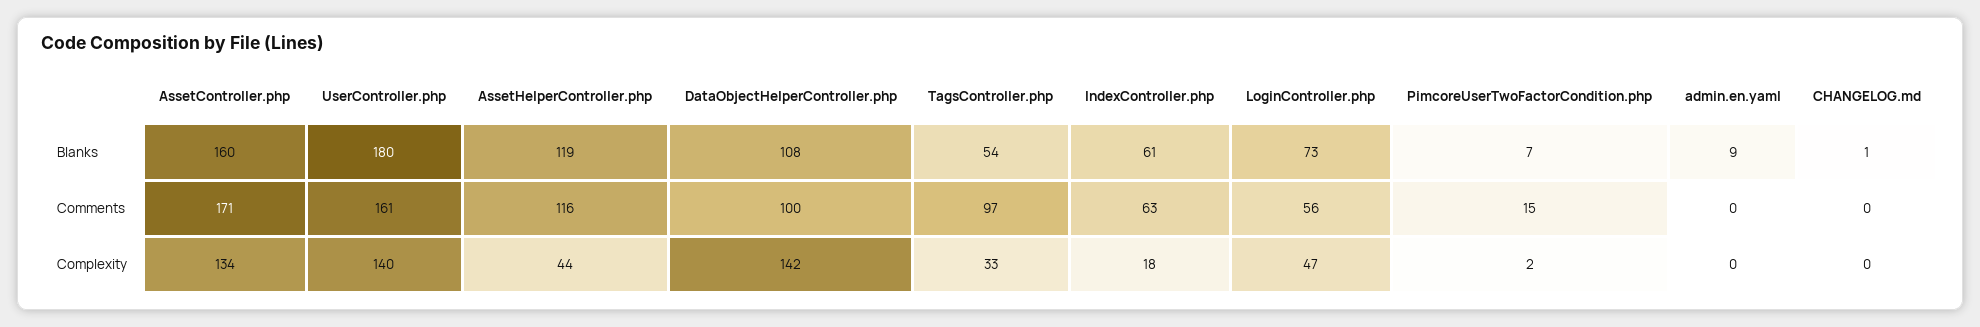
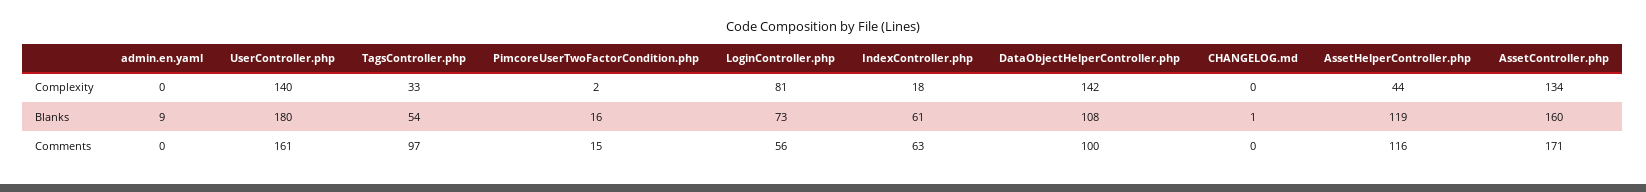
  {
    "AssetController.php": {
      "Blanks": 160,
      "Comments": 171,
      "Complexity": 134
    },
    "UserController.php": {
      "Blanks": 180,
      "Comments": 161,
      "Complexity": 140
    },
    "AssetHelperController.php": {
      "Blanks": 119,
      "Comments": 116,
      "Complexity": 44
    },
    "DataObjectHelperController.php": {
      "Blanks": 108,
      "Comments": 100,
      "Complexity": 142
    },
    "TagsController.php": {
      "Blanks": 54,
      "Comments": 97,
      "Complexity": 33
    },
    "IndexController.php": {
      "Blanks": 61,
      "Comments": 63,
      "Complexity": 18
    },
    "LoginController.php": {
      "Blanks": 73,
      "Comments": 56,
-     "Complexity": 47
+     "Complexity": 81
    },
    "PimcoreUserTwoFactorCondition.php": {
-     "Blanks": 7,
+     "Blanks": 16,
      "Comments": 15,
      "Complexity": 2
    },
    "admin.en.yaml": {
      "Blanks": 9,
      "Comments": 0,
      "Complexity": 0
    },
    "CHANGELOG.md": {
      "Blanks": 1,
      "Comments": 0,
      "Complexity": 0
    }
  }

